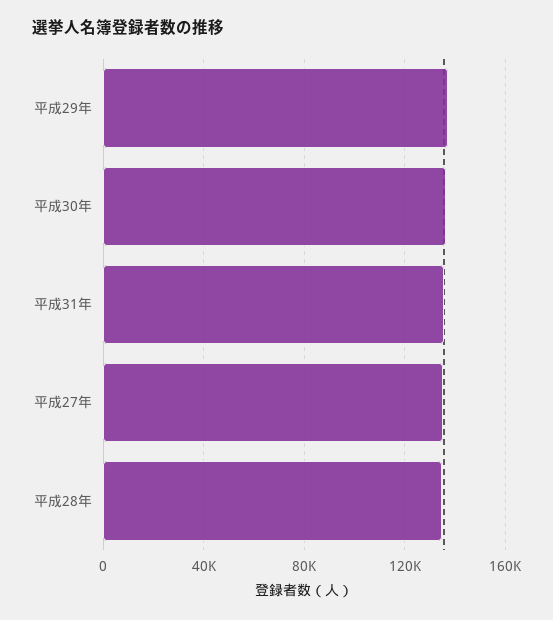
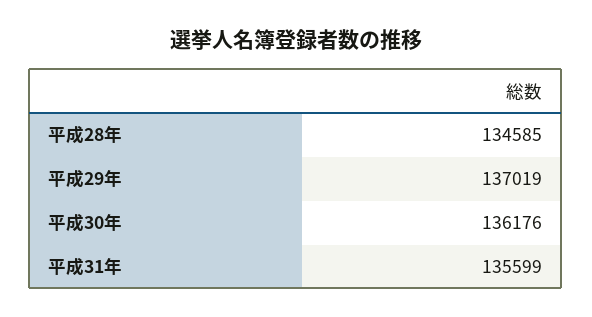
  {
    "平成29年": 137019,
    "平成30年": 136176,
    "平成31年": 135599,
-   "平成27年": 135000,
    "平成28年": 134585
  }

